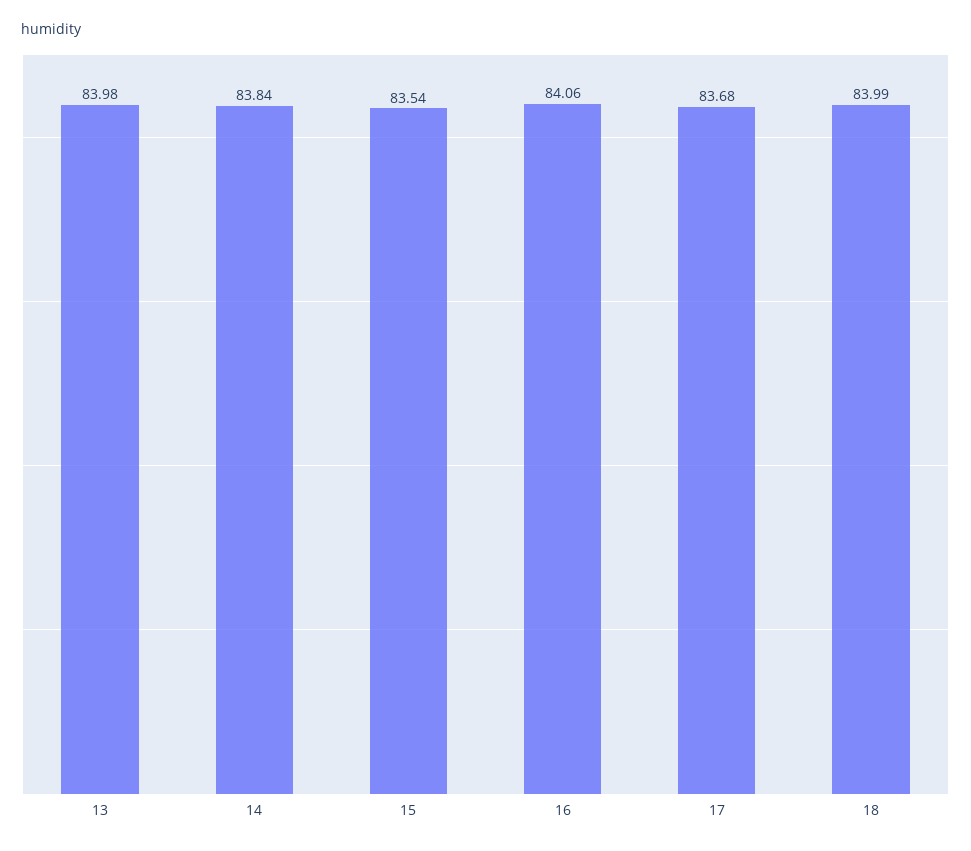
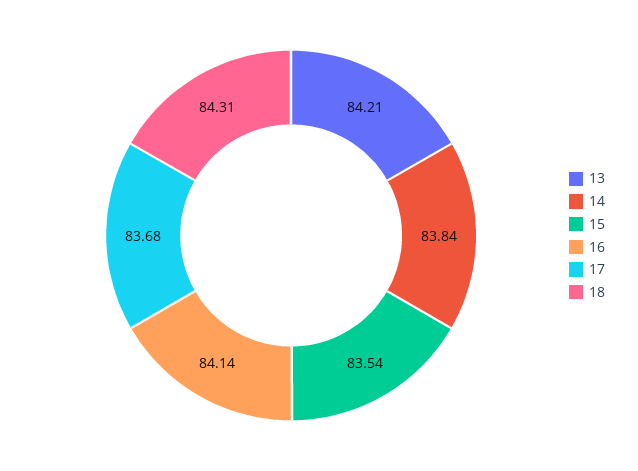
  {
-   "13": 83.98,
+   "13": 84.21,
    "14": 83.84,
    "15": 83.54,
-   "16": 84.06,
+   "16": 84.14,
    "17": 83.68,
-   "18": 83.99
+   "18": 84.31
  }

